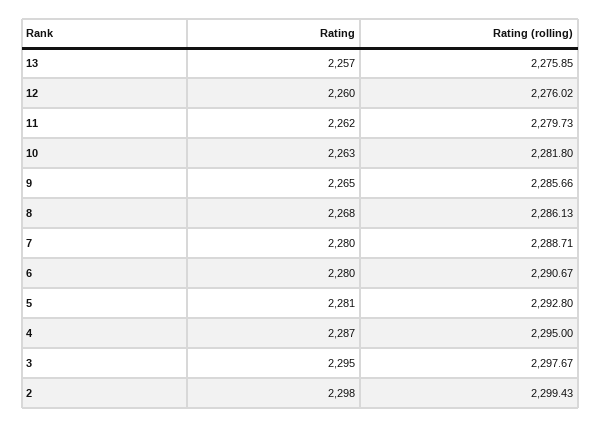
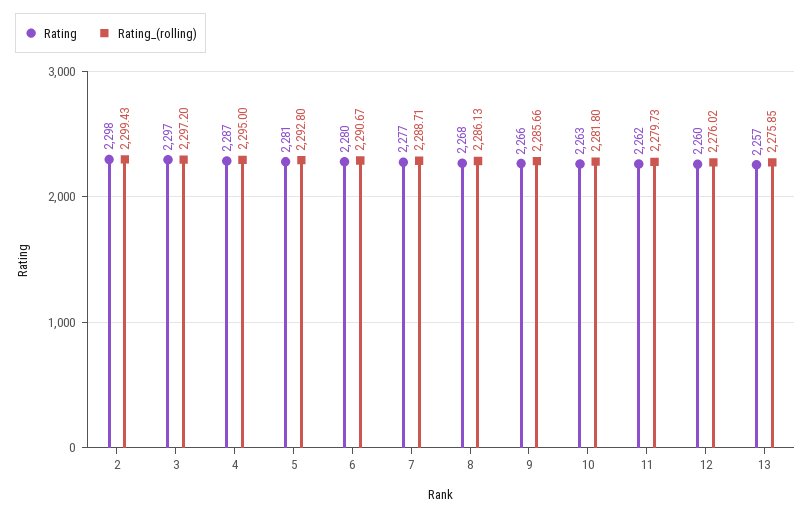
  {
    "Rating": {
      "13": 2257,
      "12": 2260,
      "11": 2262,
      "10": 2263,
-     "9": 2265,
+     "9": 2266,
      "8": 2268,
-     "7": 2280,
+     "7": 2277,
      "6": 2280,
      "5": 2281,
      "4": 2287,
-     "3": 2295,
+     "3": 2297,
      "2": 2298
    },
    "Rating (rolling)": {
      "13": 2275.85,
      "12": 2276.02,
      "11": 2279.73,
      "10": 2281.8,
      "9": 2285.66,
      "8": 2286.13,
      "7": 2288.71,
      "6": 2290.67,
      "5": 2292.8,
      "4": 2295,
-     "3": 2297.67,
+     "3": 2297.2,
      "2": 2299.43
    }
  }

